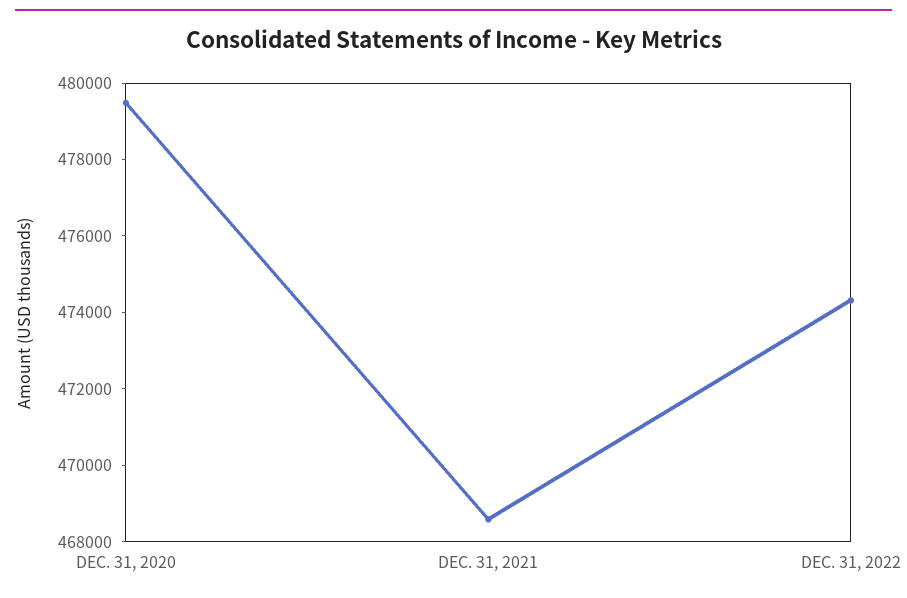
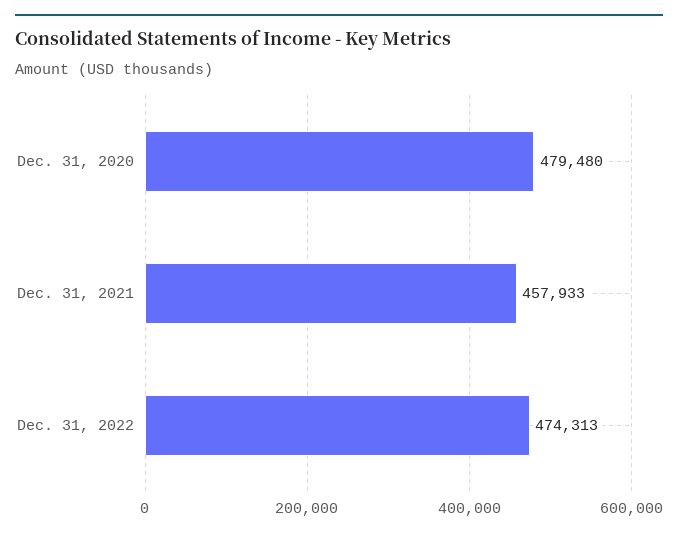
  {
    "DEC. 31, 2020": 479480,
-   "DEC. 31, 2021": 468500,
+   "DEC. 31, 2021": 457933,
    "DEC. 31, 2022": 474313
  }

